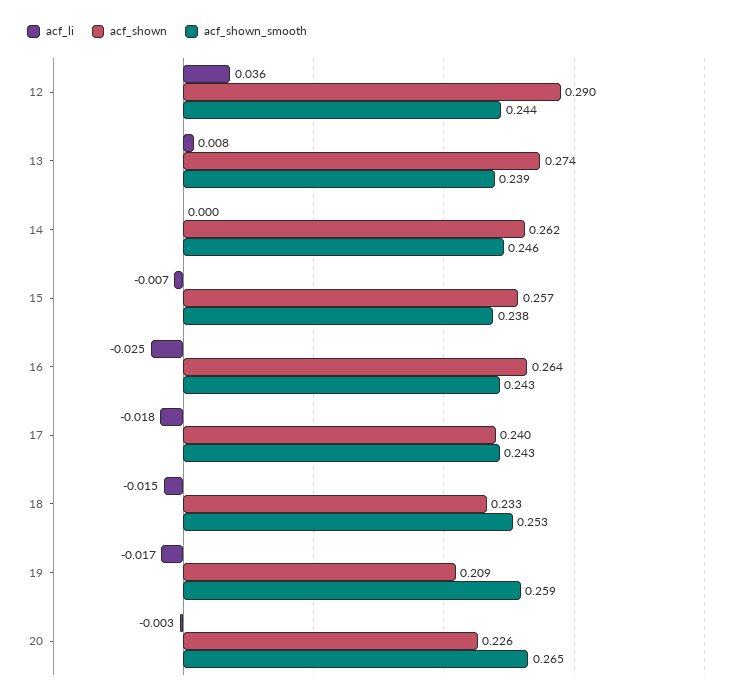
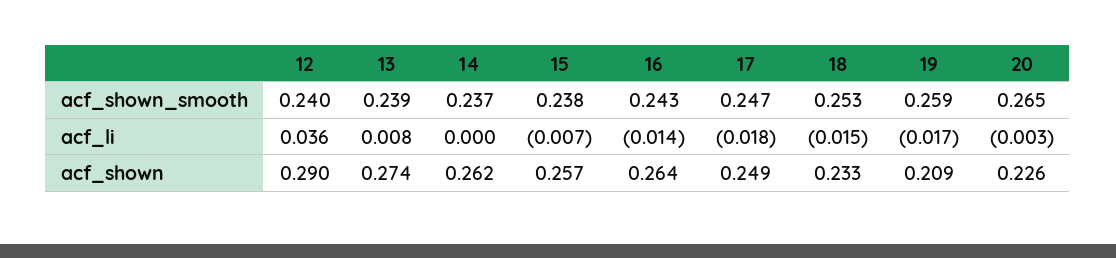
  {
    "acf_li": {
      "12": 0.036,
      "13": 0.008,
      "14": 0,
      "15": -0.007,
-     "16": -0.025,
+     "16": -0.014,
      "17": -0.018,
      "18": -0.015,
      "19": -0.017,
      "20": -0.003
    },
    "acf_shown": {
      "12": 0.29,
      "13": 0.274,
      "14": 0.262,
      "15": 0.257,
      "16": 0.264,
-     "17": 0.24,
+     "17": 0.249,
      "18": 0.233,
      "19": 0.209,
      "20": 0.226
    },
    "acf_shown_smooth": {
-     "12": 0.244,
+     "12": 0.24,
      "13": 0.239,
-     "14": 0.246,
+     "14": 0.237,
      "15": 0.238,
      "16": 0.243,
-     "17": 0.243,
+     "17": 0.247,
      "18": 0.253,
      "19": 0.259,
      "20": 0.265
    }
  }

